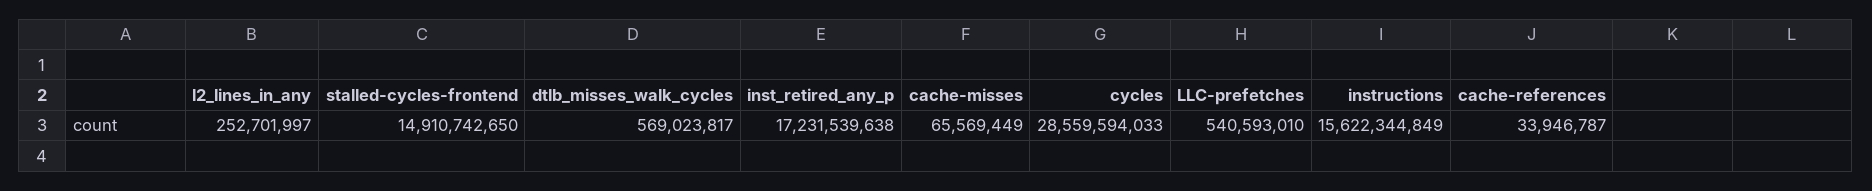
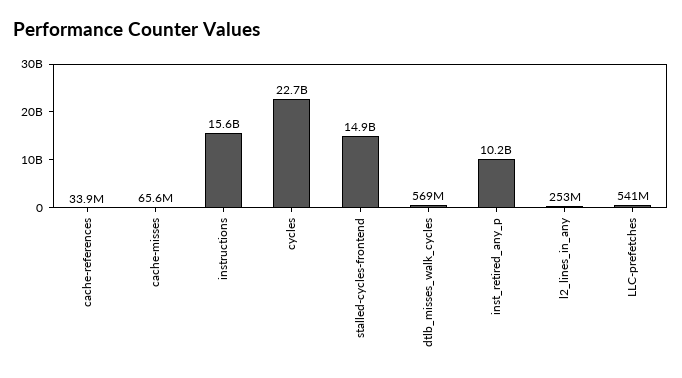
  {
    "l2_lines_in_any": 252701997,
    "stalled-cycles-frontend": 14910742650,
    "dtlb_misses_walk_cycles": 569023817,
-   "inst_retired_any_p": 17231539638,
+   "inst_retired_any_p": 10200000000,
    "cache-misses": 65569449,
-   "cycles": 28559594033,
+   "cycles": 22700000000,
    "LLC-prefetches": 540593010,
    "instructions": 15622344849,
    "cache-references": 33946787
  }

